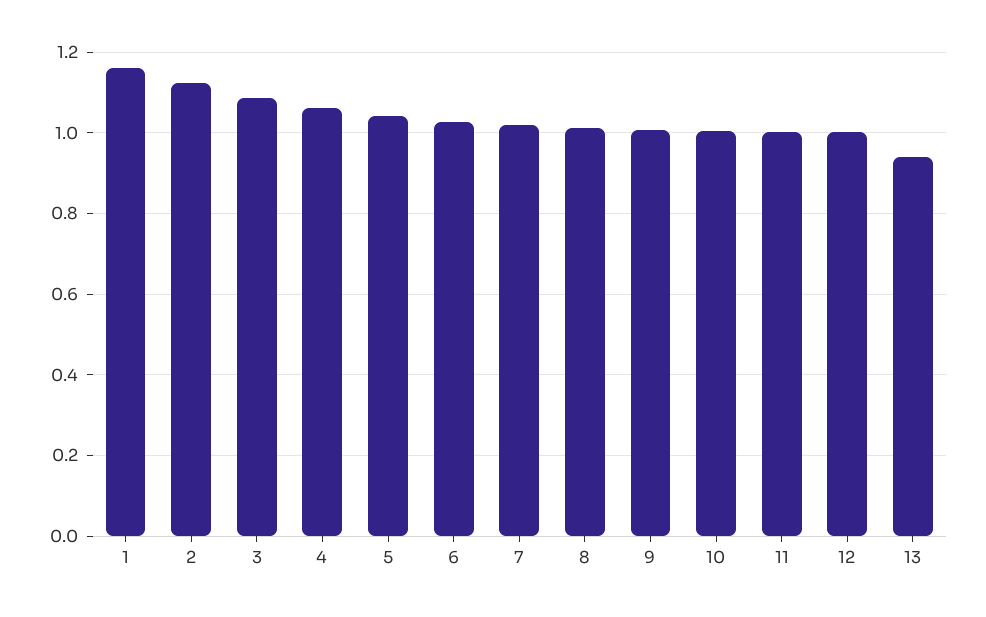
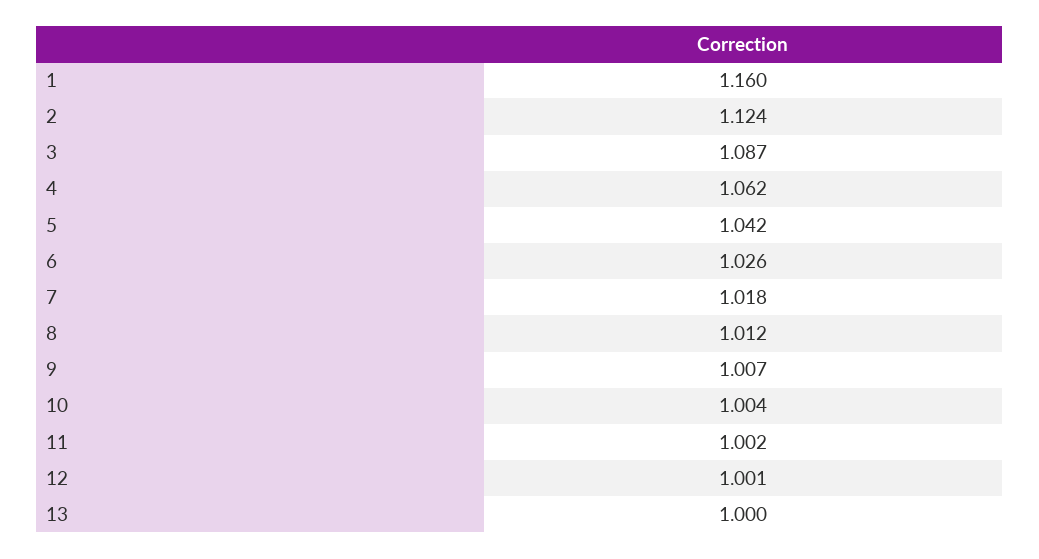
  {
    "1": 1.16,
    "2": 1.124,
    "3": 1.087,
    "4": 1.062,
    "5": 1.042,
    "6": 1.026,
    "7": 1.018,
    "8": 1.012,
    "9": 1.007,
    "10": 1.004,
    "11": 1.002,
    "12": 1.001,
-   "13": 0.94
+   "13": 1
  }

